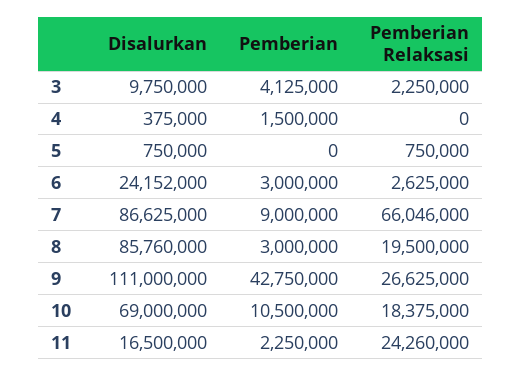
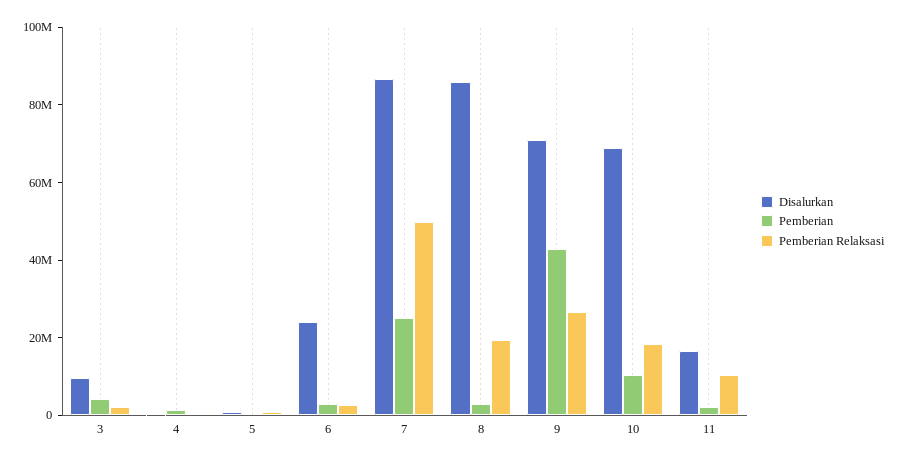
  {
    "Disalurkan": {
      "3": 9750000,
      "4": 375000,
      "5": 750000,
      "6": 24152000,
      "7": 86625000,
      "8": 85760000,
-     "9": 111000000,
+     "9": 70000000,
      "10": 69000000,
      "11": 16500000
    },
    "Pemberian": {
      "3": 4125000,
      "4": 1500000,
      "5": 0,
      "6": 3000000,
-     "7": 9000000,
+     "7": 25000000,
      "8": 3000000,
      "9": 42750000,
      "10": 10500000,
      "11": 2250000
    },
    "Pemberian Relaksasi": {
      "3": 2250000,
      "4": 0,
      "5": 750000,
      "6": 2625000,
-     "7": 66046000,
+     "7": 50000000,
      "8": 19500000,
      "9": 26625000,
      "10": 18375000,
-     "11": 24260000
+     "11": 10000000
    }
  }

